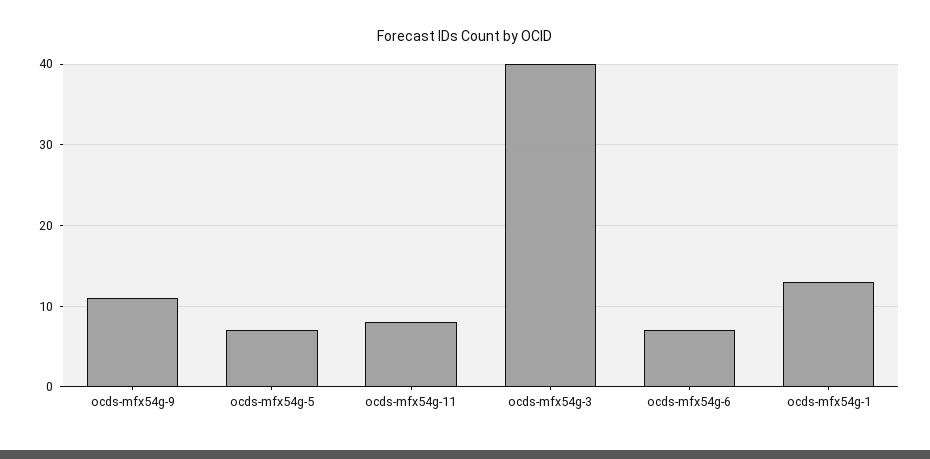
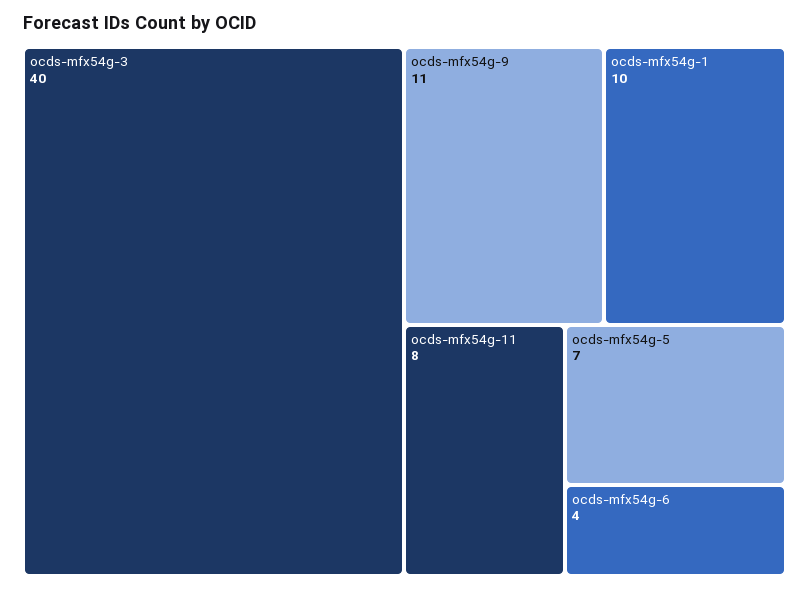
  {
    "ocds-mfx54g-9": 11,
    "ocds-mfx54g-5": 7,
    "ocds-mfx54g-11": 8,
    "ocds-mfx54g-3": 40,
-   "ocds-mfx54g-6": 7,
+   "ocds-mfx54g-6": 4,
-   "ocds-mfx54g-1": 13
+   "ocds-mfx54g-1": 10
  }

